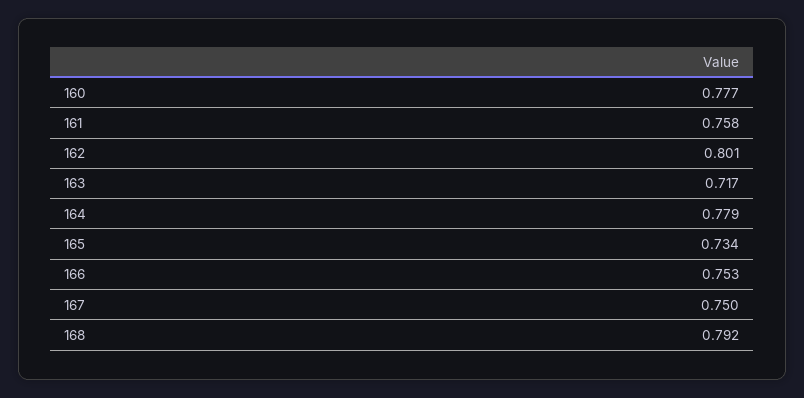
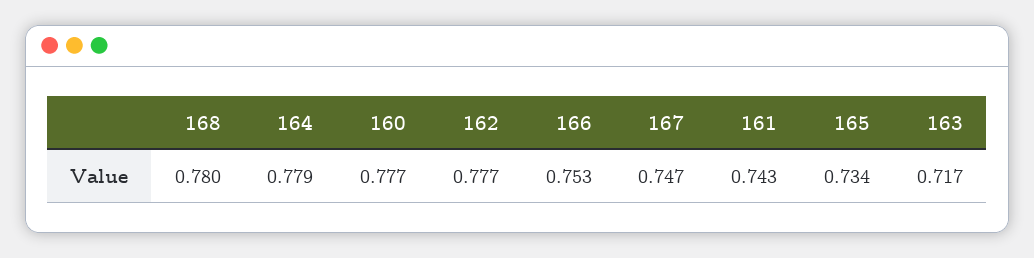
  {
    "160": 0.777,
-   "161": 0.758,
+   "161": 0.743,
-   "162": 0.801,
+   "162": 0.777,
    "163": 0.717,
    "164": 0.779,
    "165": 0.734,
    "166": 0.753,
-   "167": 0.75,
+   "167": 0.747,
-   "168": 0.792
+   "168": 0.78
  }

